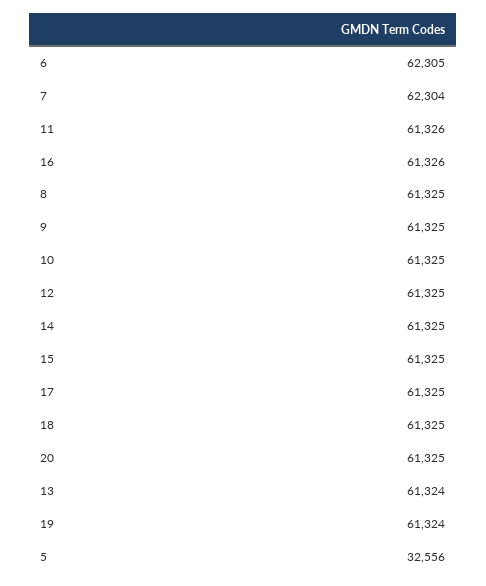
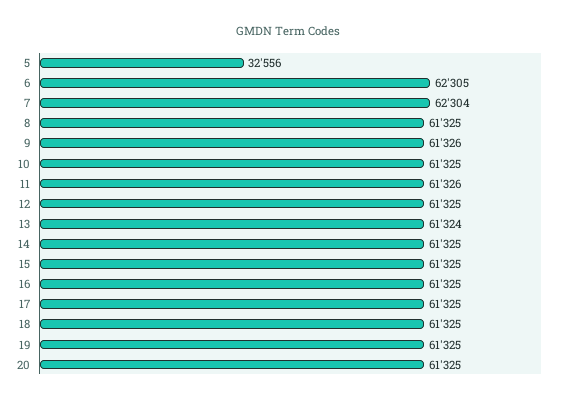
  {
    "6": 62305,
    "7": 62304,
    "11": 61326,
-   "16": 61326,
+   "16": 61325,
    "8": 61325,
-   "9": 61325,
+   "9": 61326,
    "10": 61325,
    "12": 61325,
    "14": 61325,
    "15": 61325,
    "17": 61325,
    "18": 61325,
    "20": 61325,
    "13": 61324,
-   "19": 61324,
+   "19": 61325,
    "5": 32556
  }

